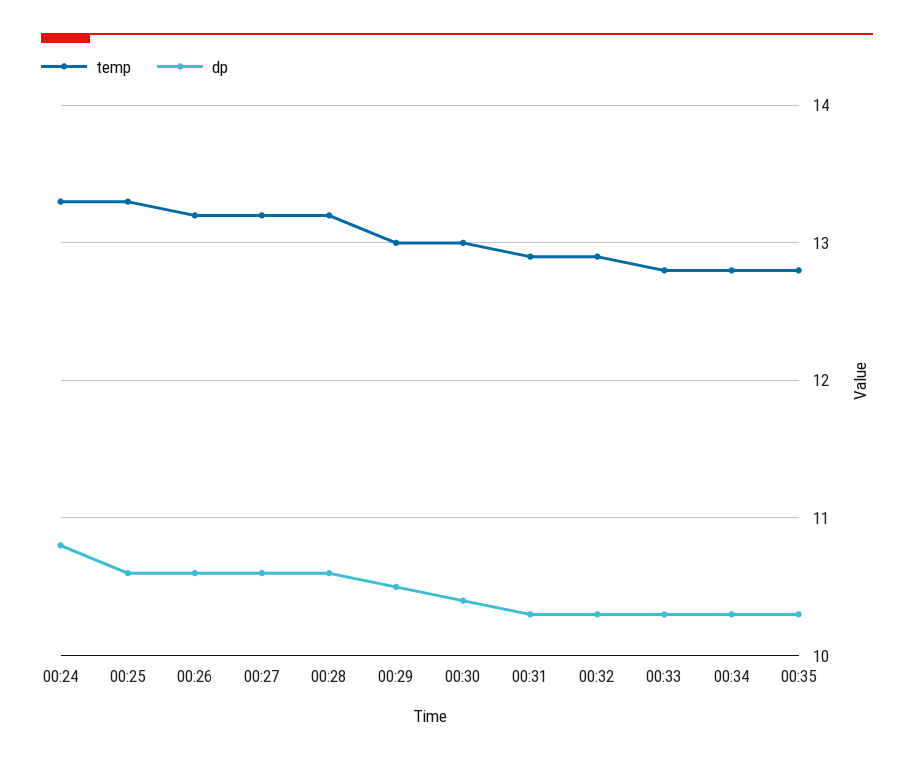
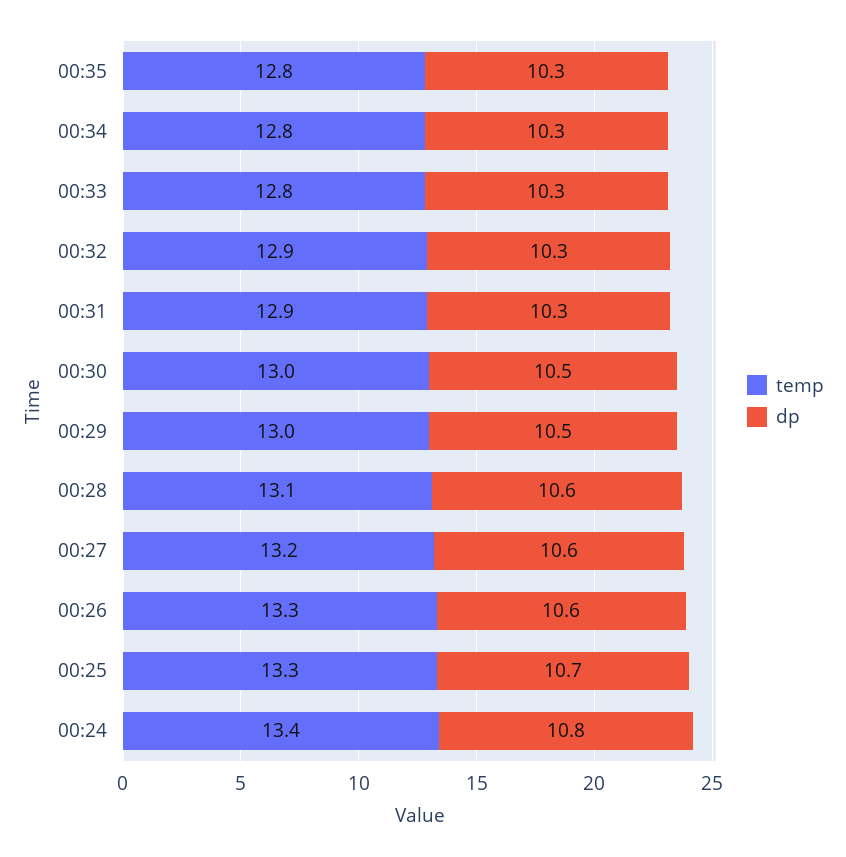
  {
    "temp": {
-     "00:24": 13.3,
+     "00:24": 13.4,
      "00:25": 13.3,
-     "00:26": 13.2,
+     "00:26": 13.3,
      "00:27": 13.2,
-     "00:28": 13.2,
+     "00:28": 13.1,
      "00:29": 13,
      "00:30": 13,
      "00:31": 12.9,
      "00:32": 12.9,
      "00:33": 12.8,
      "00:34": 12.8,
      "00:35": 12.8
    },
    "dp": {
      "00:24": 10.8,
-     "00:25": 10.6,
+     "00:25": 10.7,
      "00:26": 10.6,
      "00:27": 10.6,
      "00:28": 10.6,
      "00:29": 10.5,
-     "00:30": 10.4,
+     "00:30": 10.5,
      "00:31": 10.3,
      "00:32": 10.3,
      "00:33": 10.3,
      "00:34": 10.3,
      "00:35": 10.3
    }
  }

